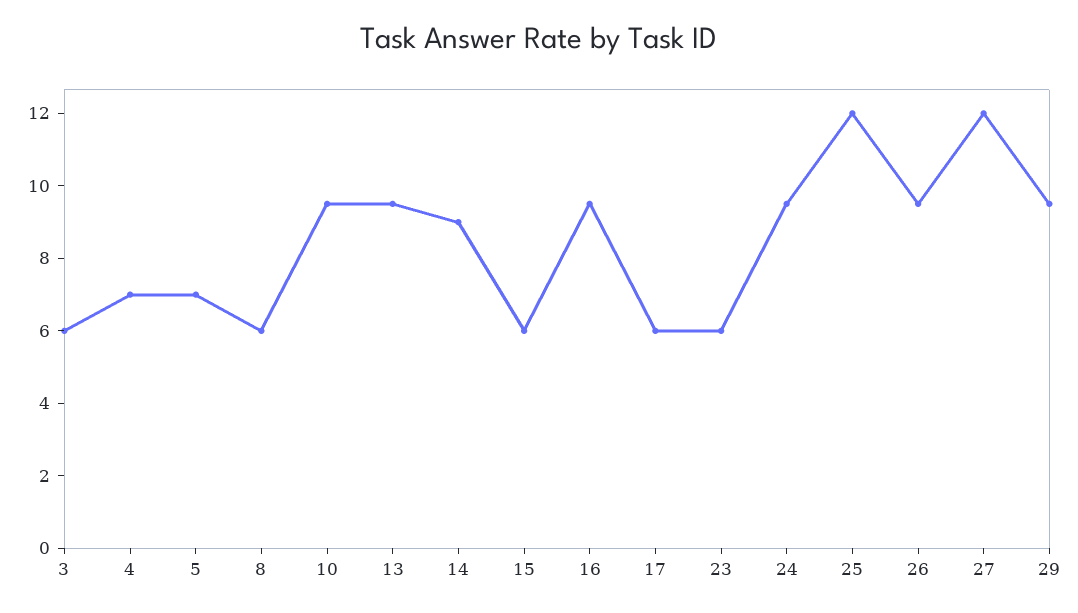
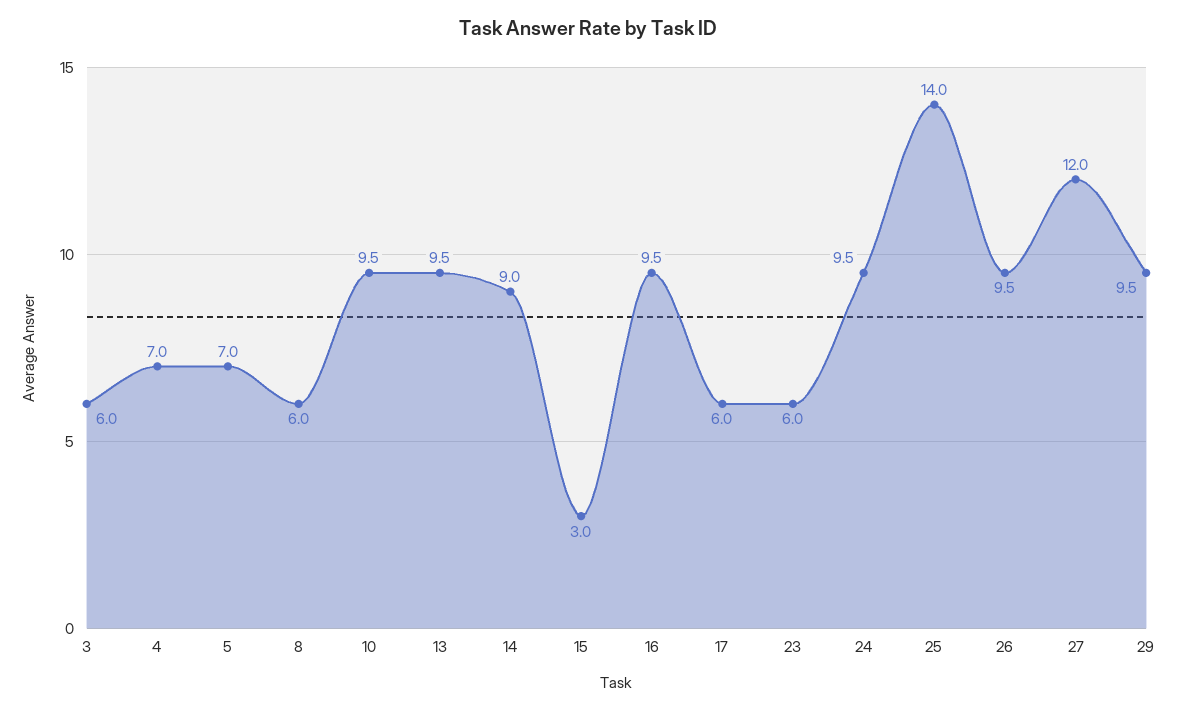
  {
    "3": 6,
    "4": 7,
    "5": 7,
    "8": 6,
    "10": 9.5,
    "13": 9.5,
    "14": 9,
-   "15": 6,
+   "15": 3,
    "16": 9.5,
    "17": 6,
    "23": 6,
    "24": 9.5,
-   "25": 12,
+   "25": 14,
    "26": 9.5,
    "27": 12,
    "29": 9.5
  }

